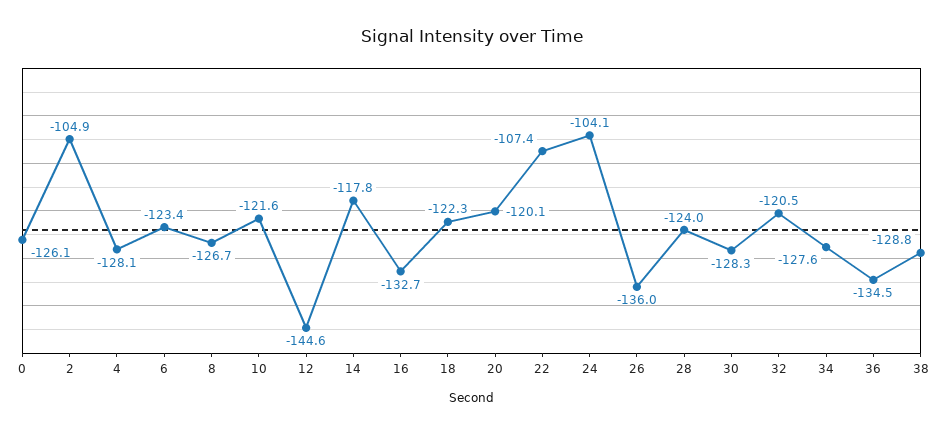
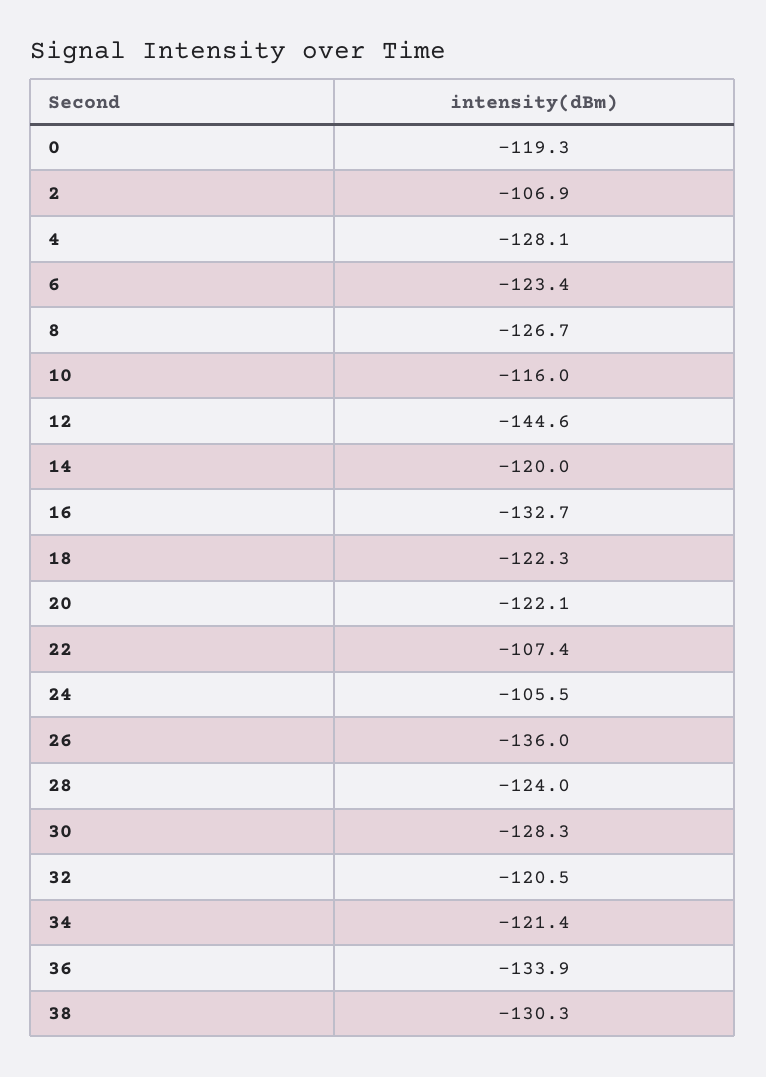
  {
-   "0": -126.1,
+   "0": -119.3,
-   "2": -104.9,
+   "2": -106.9,
    "4": -128.1,
    "6": -123.4,
    "8": -126.7,
-   "10": -121.6,
+   "10": -116,
    "12": -144.6,
-   "14": -117.8,
+   "14": -120,
    "16": -132.7,
    "18": -122.3,
-   "20": -120.1,
+   "20": -122.1,
    "22": -107.4,
-   "24": -104.1,
+   "24": -105.5,
    "26": -136,
    "28": -124,
    "30": -128.3,
    "32": -120.5,
-   "34": -127.6,
+   "34": -121.4,
-   "36": -134.5,
+   "36": -133.9,
-   "38": -128.8
+   "38": -130.3
  }

